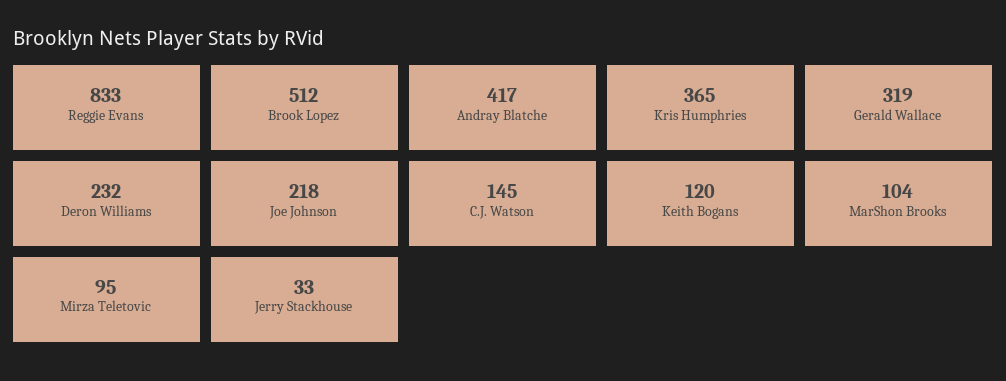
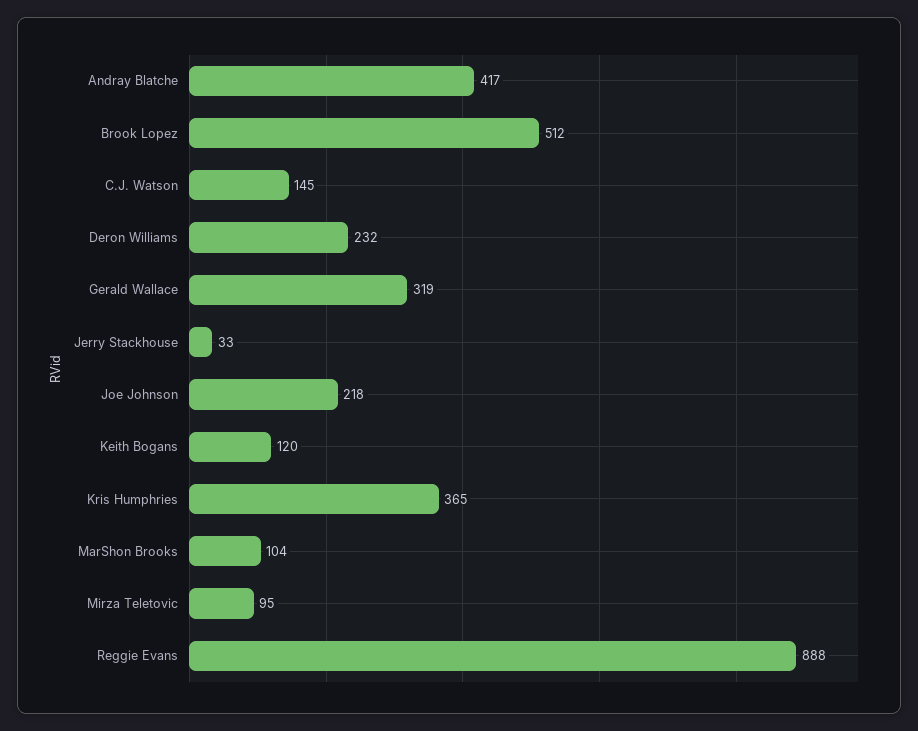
  {
-   "Reggie Evans": 833,
+   "Reggie Evans": 888,
    "Brook Lopez": 512,
    "Andray Blatche": 417,
    "Kris Humphries": 365,
    "Gerald Wallace": 319,
    "Deron Williams": 232,
    "Joe Johnson": 218,
    "C.J. Watson": 145,
    "Keith Bogans": 120,
    "MarShon Brooks": 104,
    "Mirza Teletovic": 95,
    "Jerry Stackhouse": 33
  }

